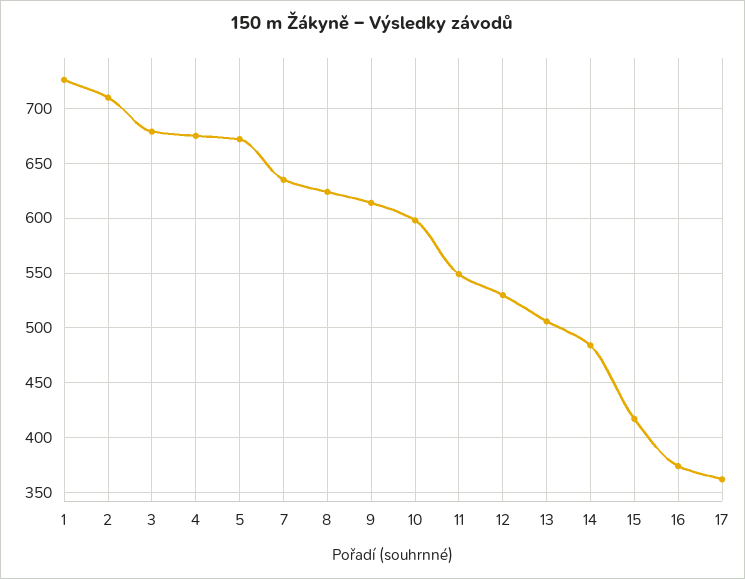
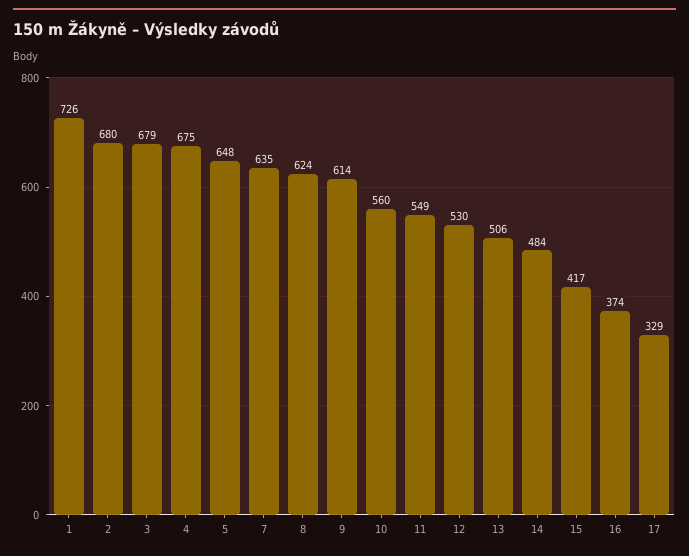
  {
    "1": 726,
-   "2": 710,
+   "2": 680,
    "3": 679,
    "4": 675,
-   "5": 670,
+   "5": 648,
    "7": 635,
    "8": 624,
    "9": 614,
-   "10": 600,
+   "10": 560,
    "11": 549,
    "12": 530,
    "13": 506,
    "14": 484,
    "15": 417,
    "16": 374,
-   "17": 360
+   "17": 329
  }

